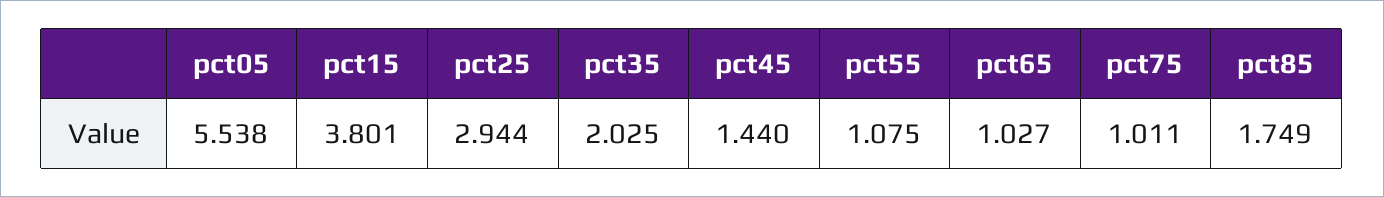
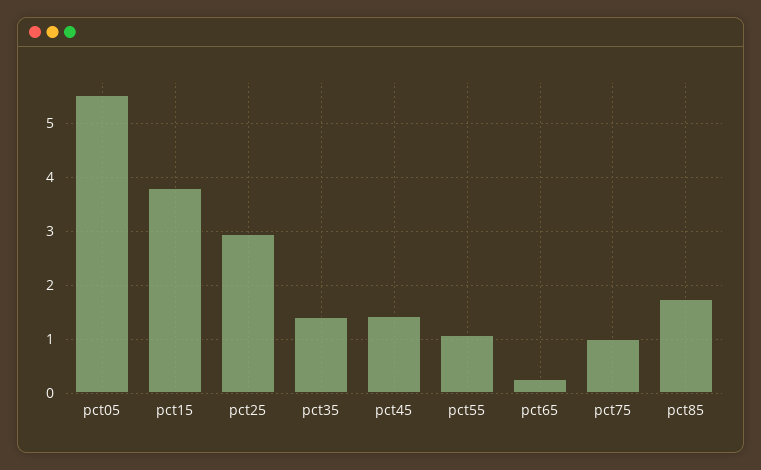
  {
    "pct05": 5.538,
    "pct15": 3.801,
    "pct25": 2.944,
-   "pct35": 2.025,
+   "pct35": 1.4,
    "pct45": 1.44,
    "pct55": 1.075,
-   "pct65": 1.027,
+   "pct65": 0.2,
    "pct75": 1.011,
    "pct85": 1.749
  }

